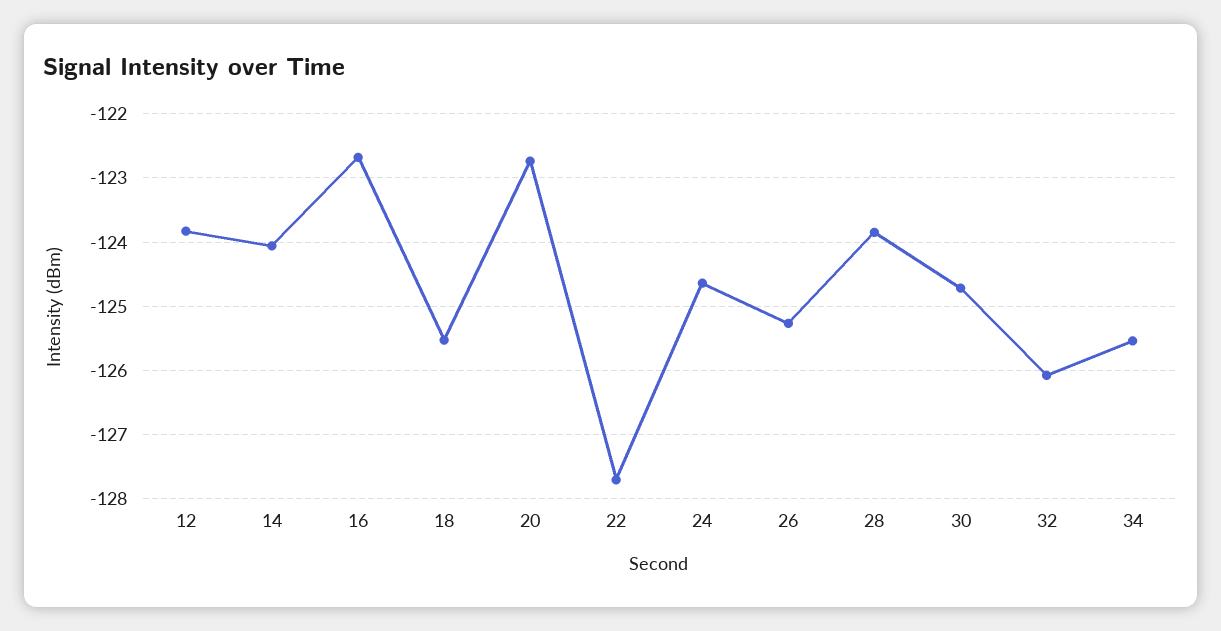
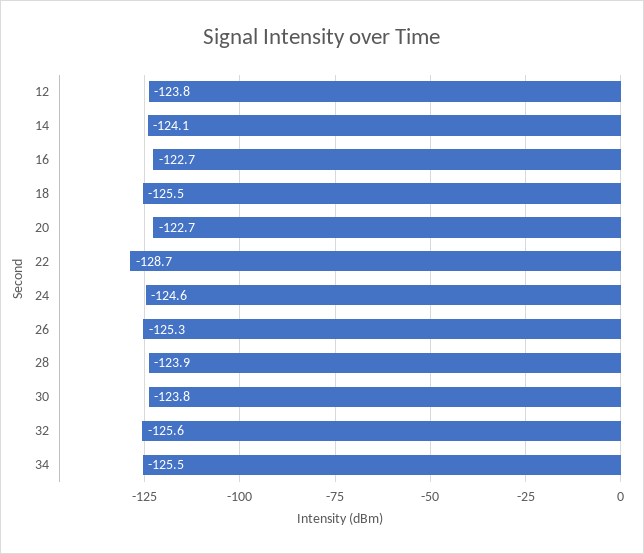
  {
    "12": -123.8,
    "14": -124.1,
    "16": -122.7,
    "18": -125.5,
    "20": -122.7,
-   "22": -127.7,
+   "22": -128.7,
    "24": -124.6,
    "26": -125.3,
    "28": -123.9,
-   "30": -124.7,
+   "30": -123.8,
-   "32": -126.1,
+   "32": -125.6,
    "34": -125.5
  }

